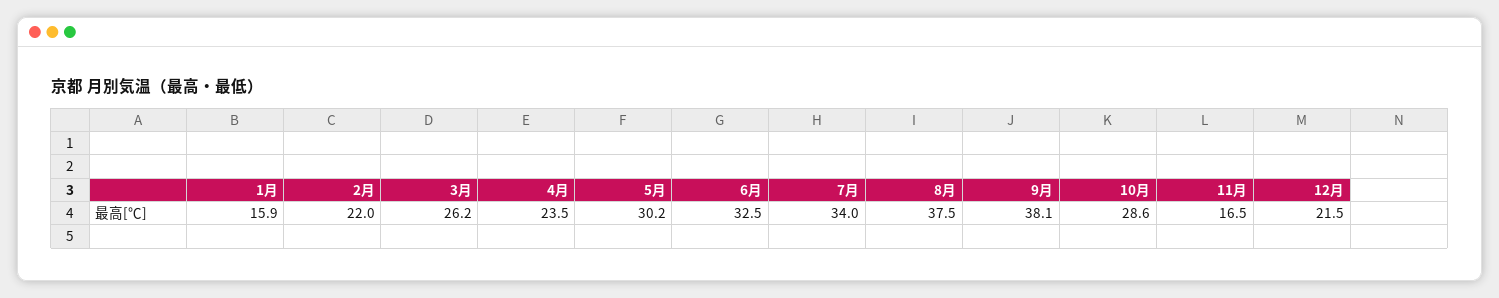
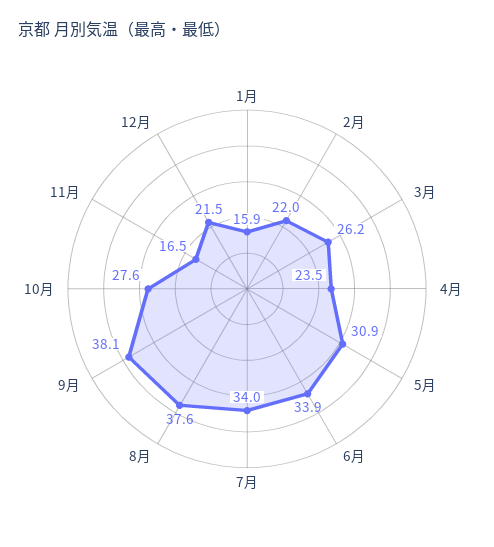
  {
    "1月": 15.9,
    "2月": 22,
    "3月": 26.2,
    "4月": 23.5,
-   "5月": 30.2,
+   "5月": 30.9,
-   "6月": 32.5,
+   "6月": 33.9,
    "7月": 34,
-   "8月": 37.5,
+   "8月": 37.6,
    "9月": 38.1,
-   "10月": 28.6,
+   "10月": 27.6,
    "11月": 16.5,
    "12月": 21.5
  }

